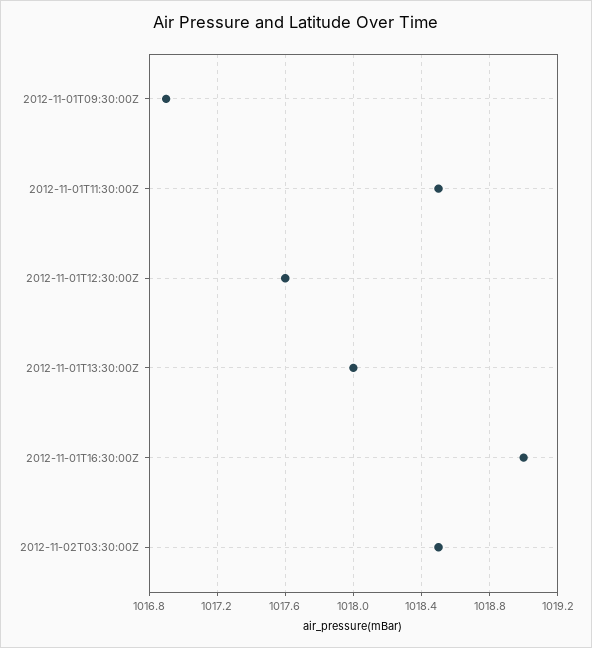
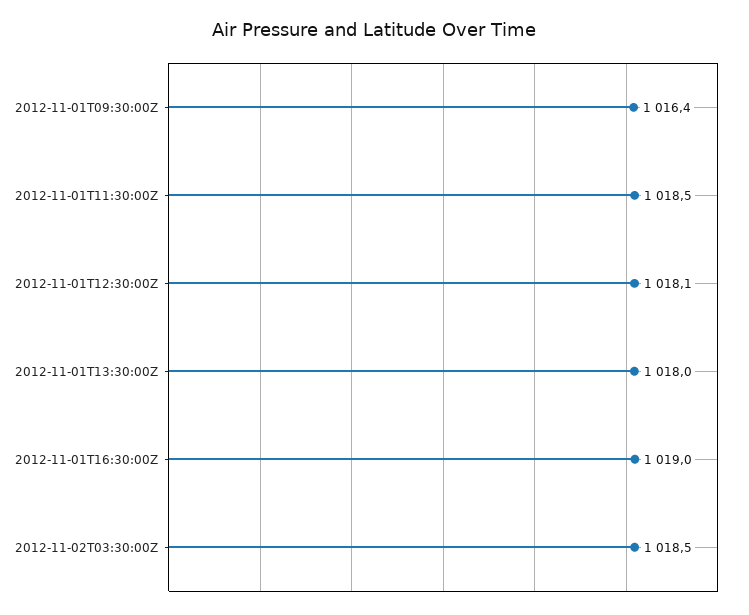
  {
-   "2012-11-01T09:30:00Z": 1016.9,
+   "2012-11-01T09:30:00Z": 1016.4,
    "2012-11-01T11:30:00Z": 1018.5,
-   "2012-11-01T12:30:00Z": 1017.6,
+   "2012-11-01T12:30:00Z": 1018.1,
    "2012-11-01T13:30:00Z": 1018,
    "2012-11-01T16:30:00Z": 1019,
    "2012-11-02T03:30:00Z": 1018.5
  }

